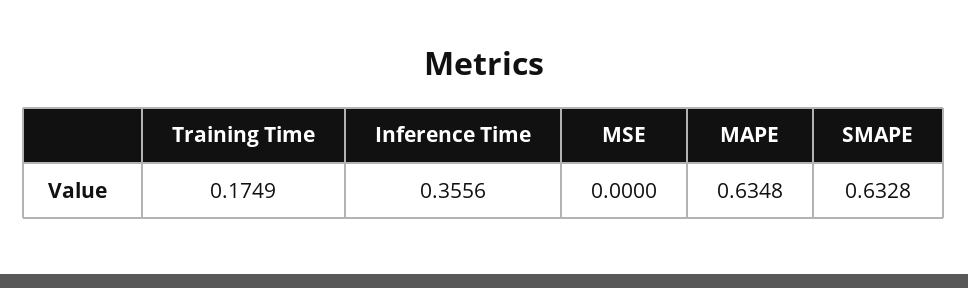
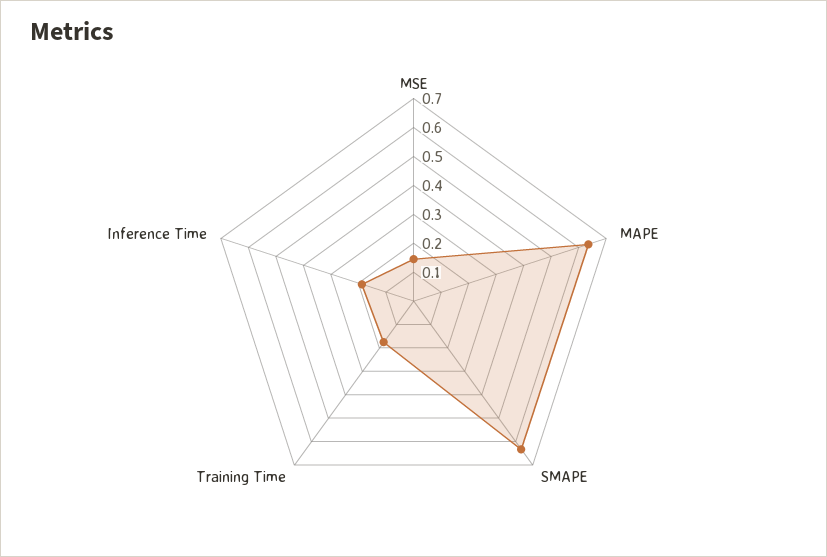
  {
    "Training Time": 0.1749,
-   "Inference Time": 0.3556,
+   "Inference Time": 0.2,
-   "MSE": 0,
+   "MSE": 0.15,
    "MAPE": 0.6348,
    "SMAPE": 0.6328
  }

